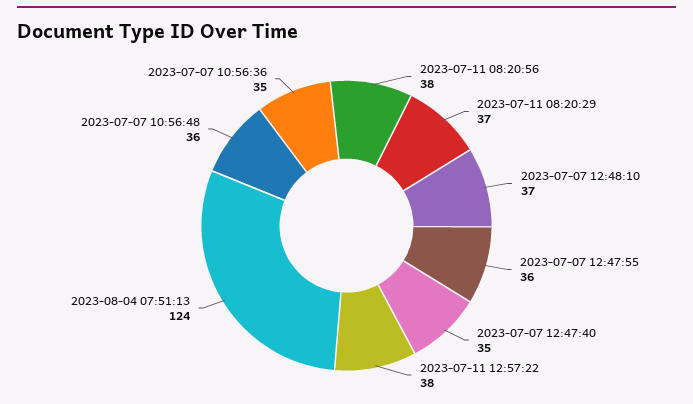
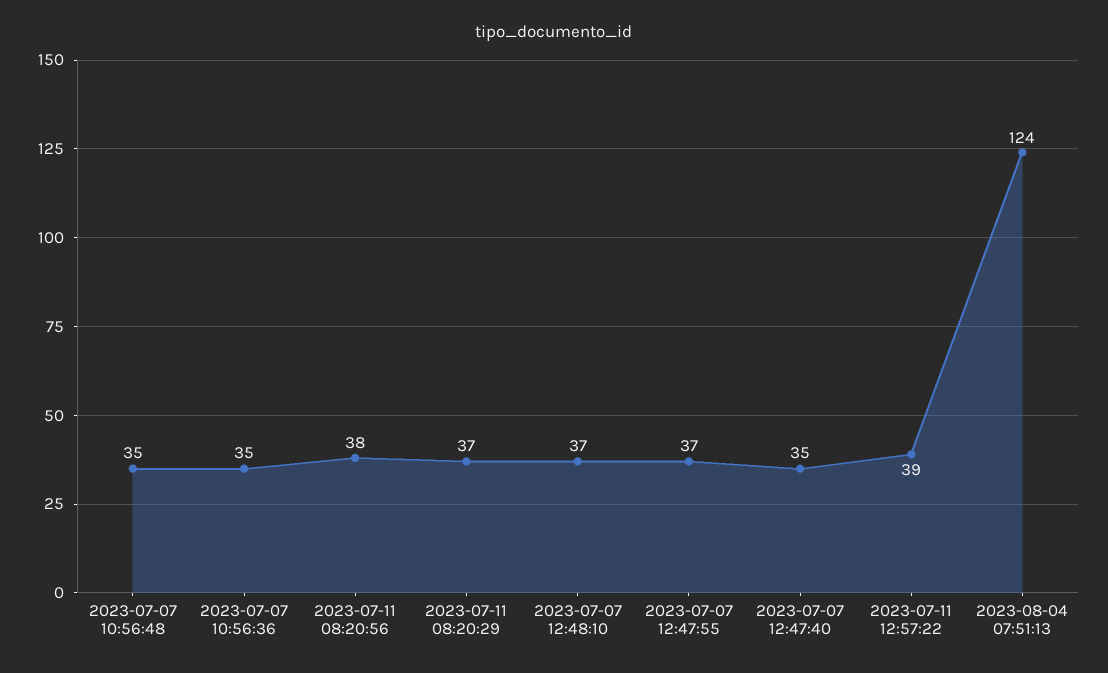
  {
    "2023-07-11 08:20:56": 38,
    "2023-07-11 08:20:29": 37,
    "2023-07-07 12:48:10": 37,
-   "2023-07-07 12:47:55": 36,
+   "2023-07-07 12:47:55": 37,
    "2023-07-07 12:47:40": 35,
-   "2023-07-11 12:57:22": 38,
+   "2023-07-11 12:57:22": 39,
    "2023-08-04 07:51:13": 124,
-   "2023-07-07 10:56:48": 36,
+   "2023-07-07 10:56:48": 35,
    "2023-07-07 10:56:36": 35
  }

